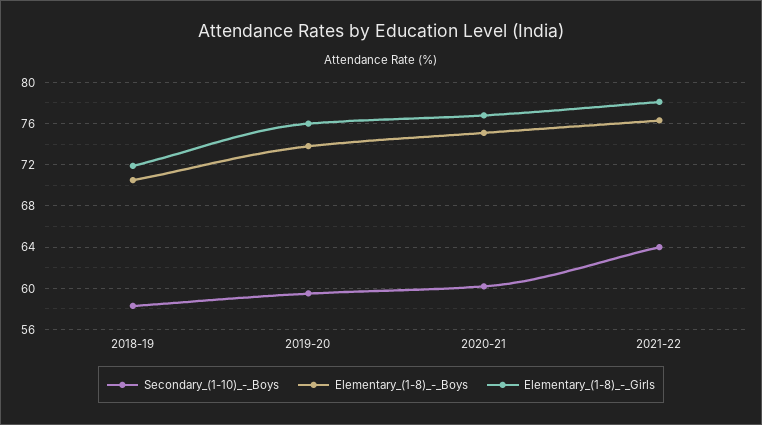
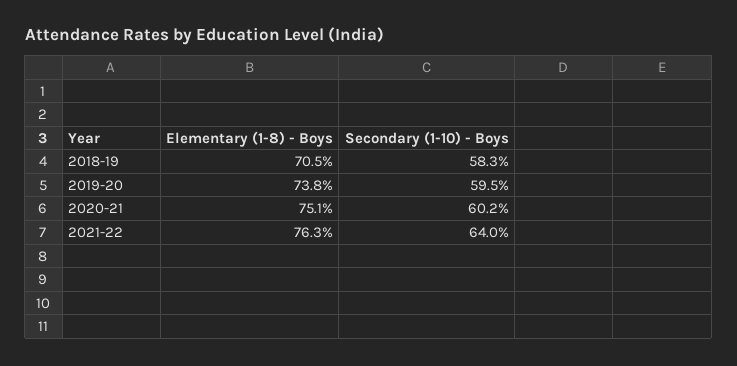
  {
    "Secondary_(1-10)_-_Boys": {
      "2018-19": 58.3,
      "2019-20": 59.5,
      "2020-21": 60.2,
      "2021-22": 64
    },
    "Elementary_(1-8)_-_Boys": {
      "2018-19": 70.5,
      "2019-20": 73.8,
      "2020-21": 75.1,
      "2021-22": 76.3
-   },
+   }
-   "Elementary_(1-8)_-_Girls": {
-     "2018-19": 72,
-     "2019-20": 76,
-     "2020-21": 77,
-     "2021-22": 78
-   }
  }

